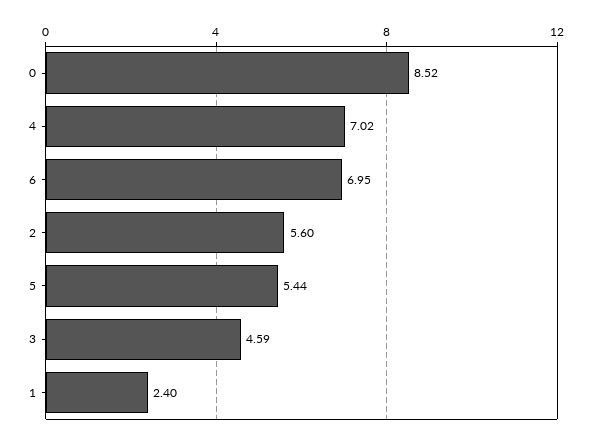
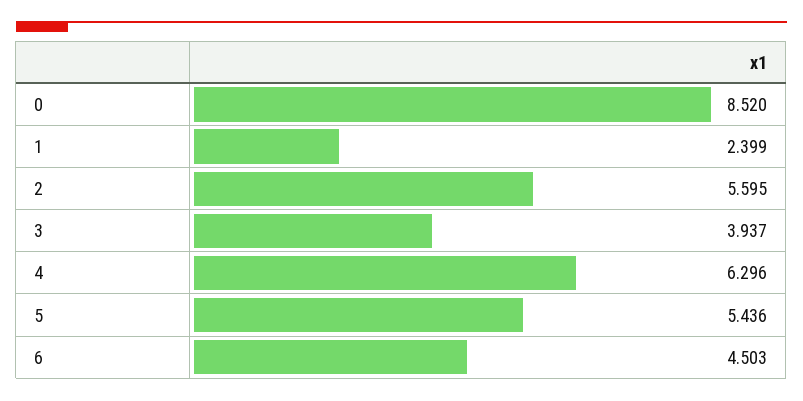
  {
    "0": 8.52,
-   "4": 7.02,
+   "4": 6.296,
-   "6": 6.95,
+   "6": 4.503,
    "2": 5.595,
    "5": 5.436,
-   "3": 4.59,
+   "3": 3.937,
    "1": 2.399
  }

